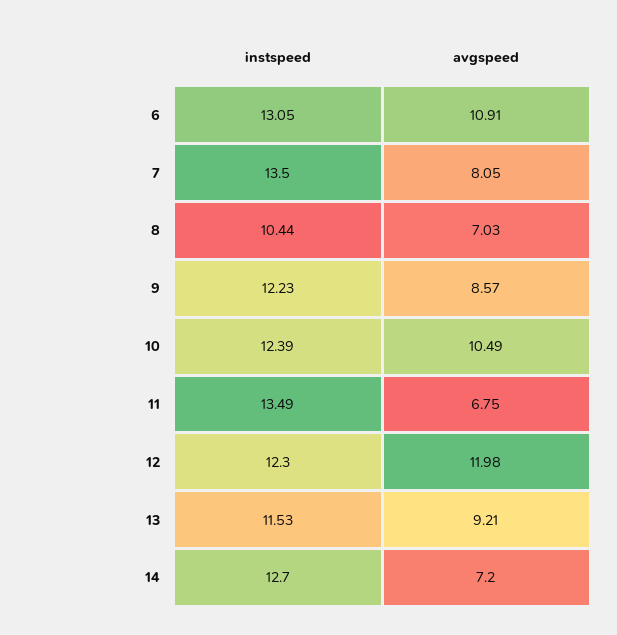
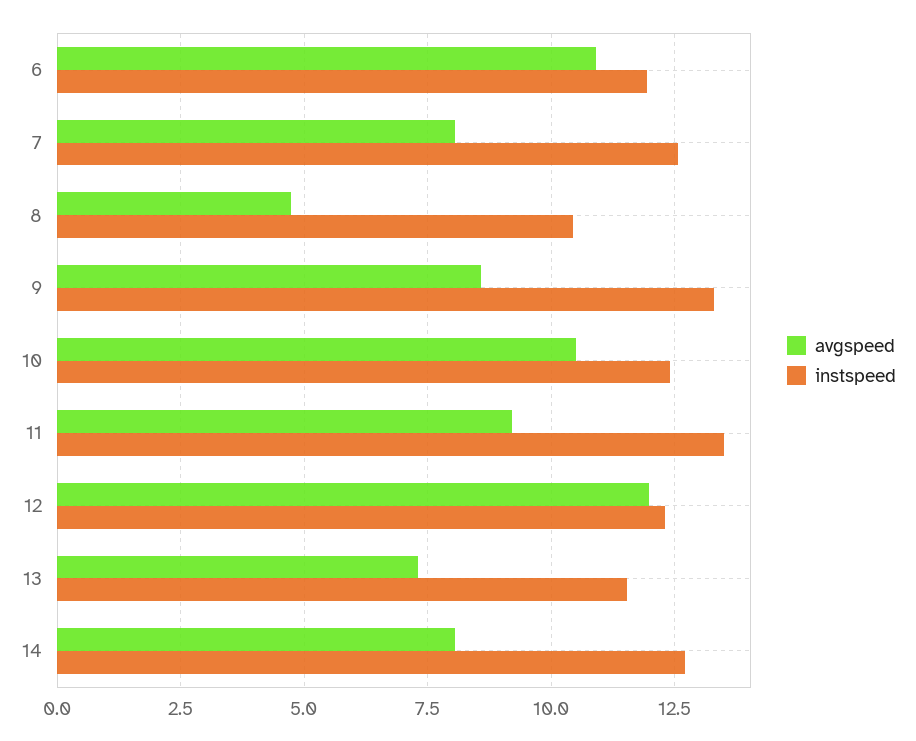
  {
    "instspeed": {
-     "6": 13.05,
+     "6": 12,
-     "7": 13.5,
+     "7": 12.5,
      "8": 10.44,
-     "9": 12.23,
+     "9": 13.25,
      "10": 12.39,
      "11": 13.49,
      "12": 12.3,
      "13": 11.53,
      "14": 12.7
    },
    "avgspeed": {
      "6": 10.91,
      "7": 8.05,
-     "8": 7.03,
+     "8": 4.75,
      "9": 8.57,
      "10": 10.49,
-     "11": 6.75,
+     "11": 9.25,
      "12": 11.98,
-     "13": 9.21,
+     "13": 7.25,
-     "14": 7.2
+     "14": 8
    }
  }

